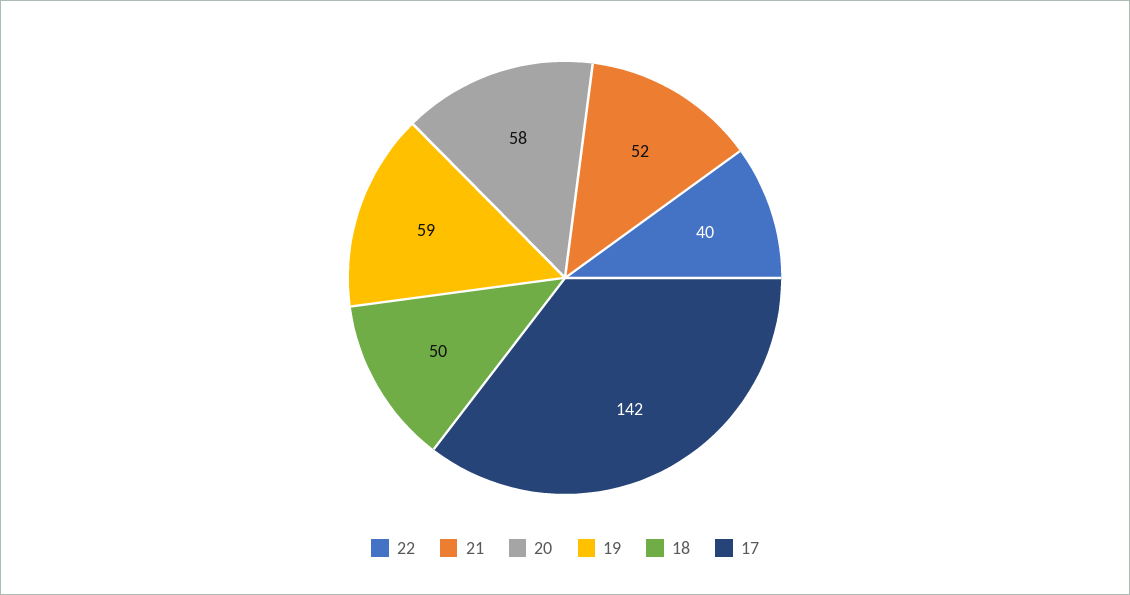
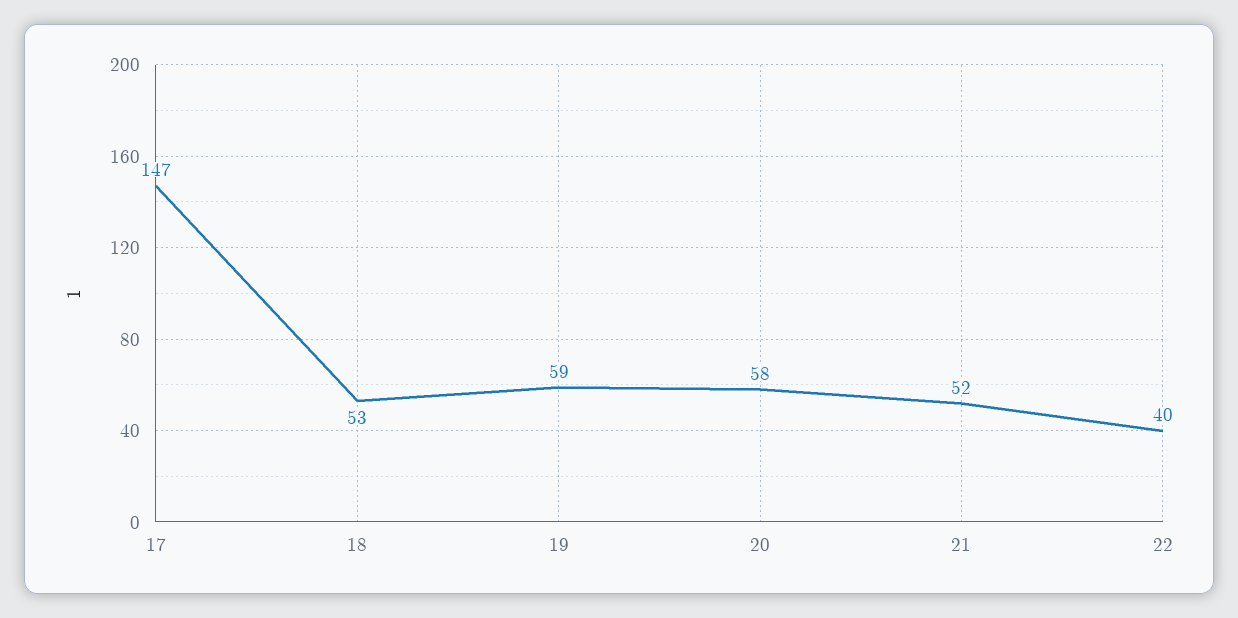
  {
    "22": 40,
    "21": 52,
    "20": 58,
    "19": 59,
-   "18": 50,
+   "18": 53,
-   "17": 142
+   "17": 147
  }

